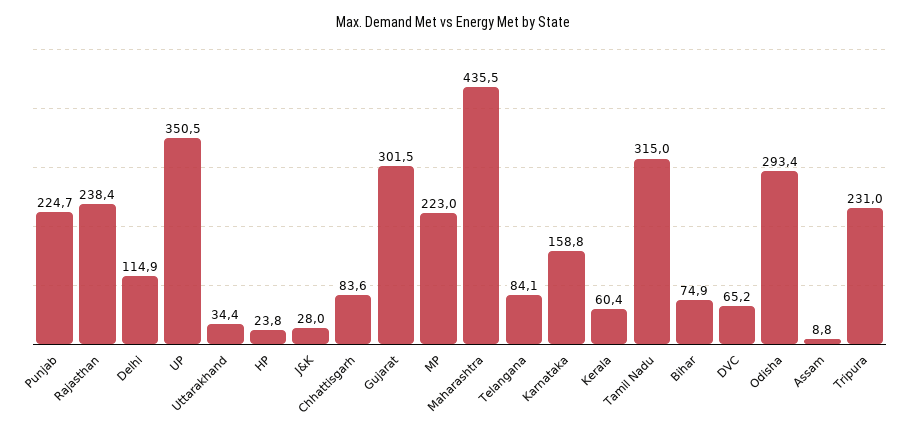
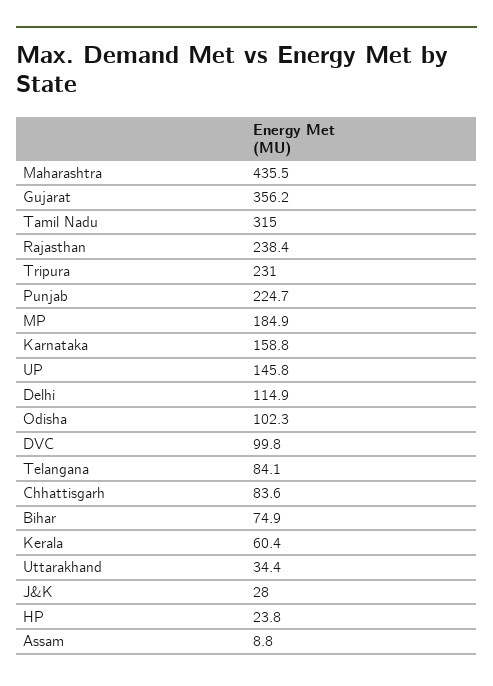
  {
    "Punjab": 224.7,
    "Rajasthan": 238.4,
    "Delhi": 114.9,
-   "UP": 350.5,
+   "UP": 145.8,
    "Uttarakhand": 34.4,
    "HP": 23.8,
    "J&K": 28,
    "Chhattisgarh": 83.6,
-   "Gujarat": 301.5,
+   "Gujarat": 356.2,
-   "MP": 223,
+   "MP": 184.9,
    "Maharashtra": 435.5,
    "Telangana": 84.1,
    "Karnataka": 158.8,
    "Kerala": 60.4,
    "Tamil Nadu": 315,
    "Bihar": 74.9,
-   "DVC": 65.2,
+   "DVC": 99.8,
-   "Odisha": 293.4,
+   "Odisha": 102.3,
    "Assam": 8.8,
    "Tripura": 231
  }

